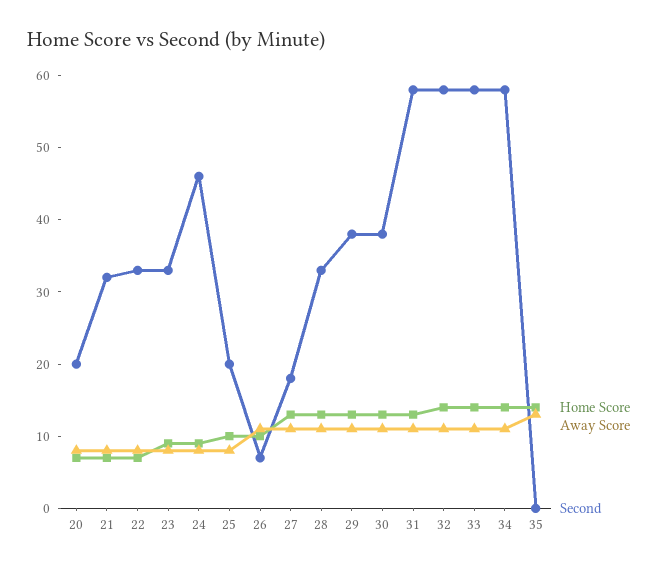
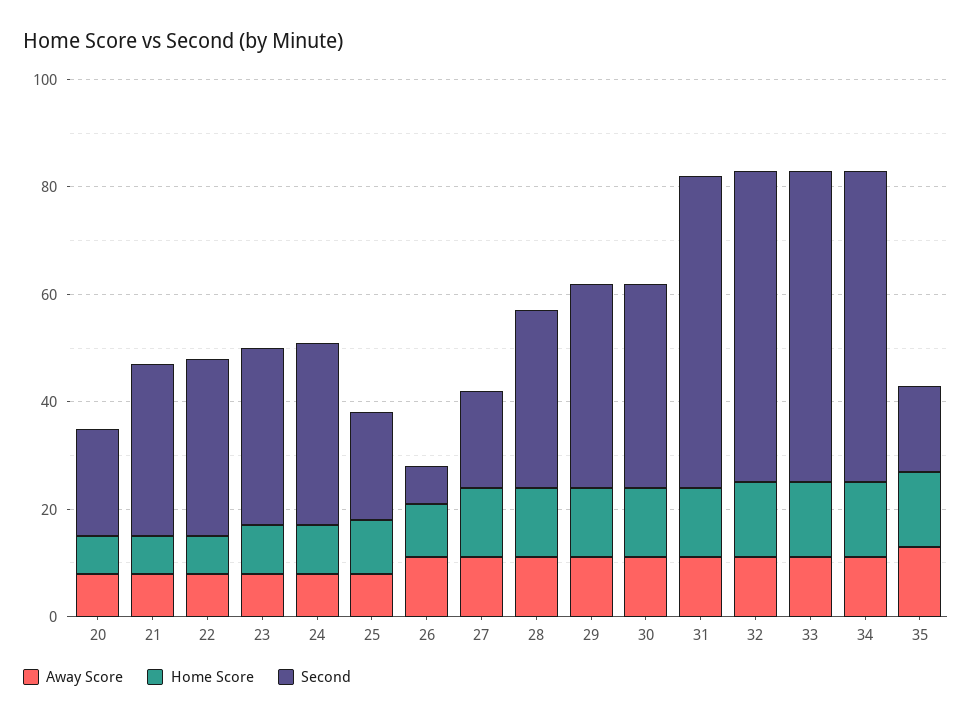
  {
    "Home Score": {
      "20": 5,
      "21": 5,
      "22": 5,
      "23": 10,
      "24": 10,
      "25": 10,
      "26": 10,
      "27": 15,
      "28": 15,
      "29": 15,
      "30": 15,
      "31": 15,
      "32": 15,
      "33": 15,
      "34": 15,
      "35": 15
    },
    "Away Score": {
      "20": 10,
      "21": 10,
      "22": 10,
      "23": 10,
      "24": 10,
      "25": 10,
      "26": 10,
      "27": 10,
      "28": 10,
      "29": 10,
      "30": 10,
      "31": 10,
      "32": 10,
      "33": 10,
      "34": 10,
      "35": 15
    },
    "Second": {
      "20": 20,
      "21": 30,
      "22": 35,
      "23": 35,
-     "24": 45,
+     "24": 35,
      "25": 20,
      "26": 5,
      "27": 20,
      "28": 35,
      "29": 40,
      "30": 40,
      "31": 60,
      "32": 60,
      "33": 60,
      "34": 60,
-     "35": 0
+     "35": 15
    }
  }

